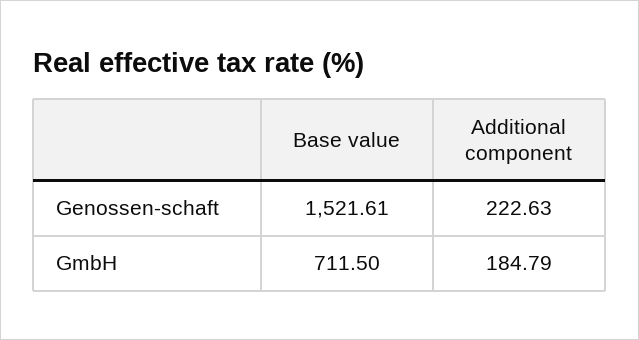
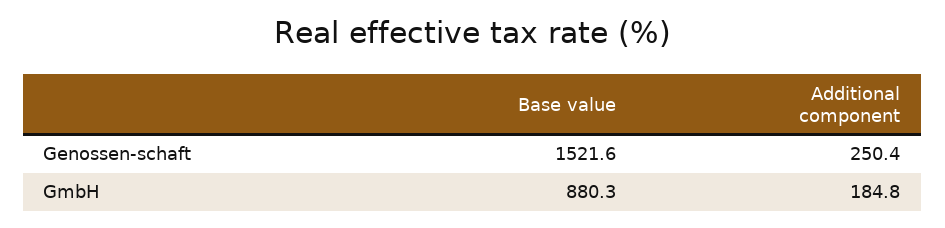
  {
    "Base value": {
      "Genossen-schaft": 1521.61,
-     "GmbH": 711.5
+     "GmbH": 880.3
    },
    "Additional component": {
-     "Genossen-schaft": 222.63,
+     "Genossen-schaft": 250.4,
      "GmbH": 184.79
    }
  }

